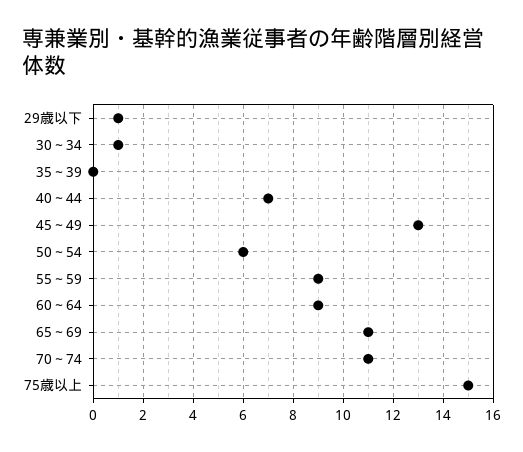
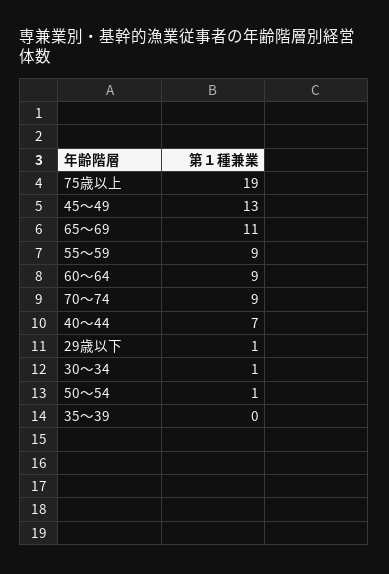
  {
    "29歳以下": 1,
    "30～34": 1,
    "35～39": 0,
    "40～44": 7,
    "45～49": 13,
-   "50～54": 6,
+   "50～54": 1,
    "55～59": 9,
    "60～64": 9,
    "65～69": 11,
-   "70～74": 11,
+   "70～74": 9,
-   "75歳以上": 15
+   "75歳以上": 19
  }

